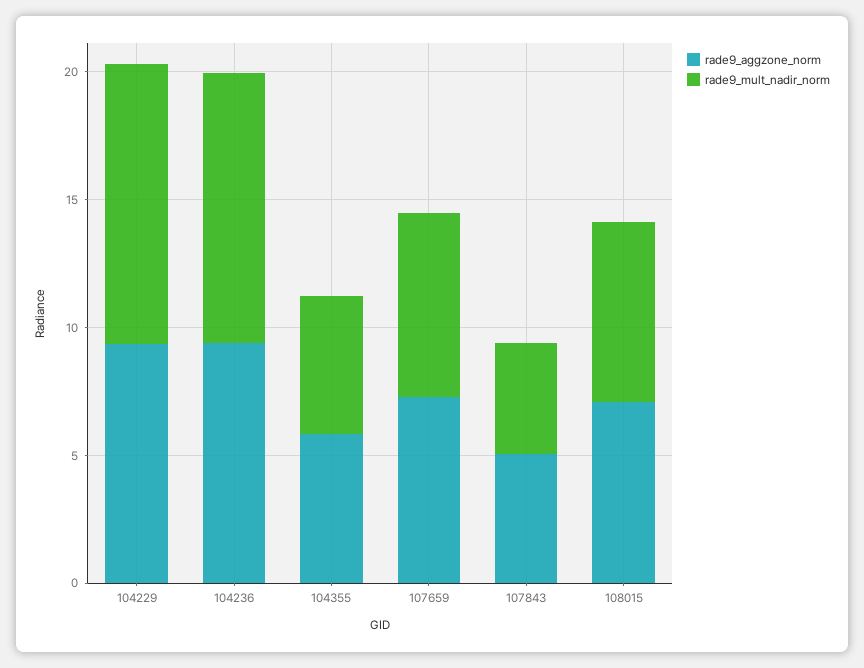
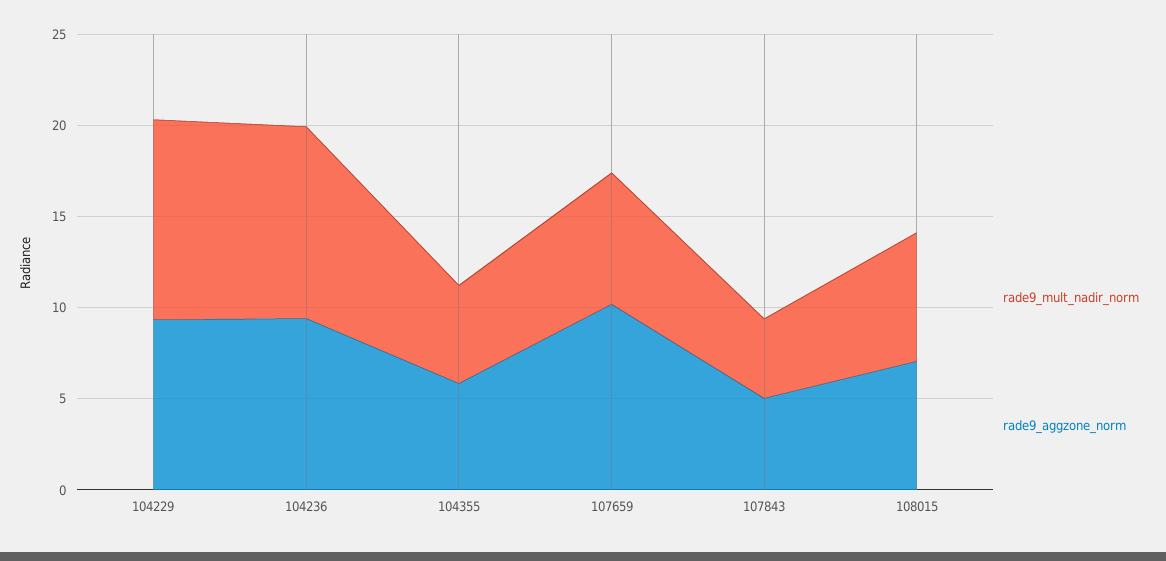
  {
    "rade9_aggzone_norm": {
      "104229": 9,
      "104236": 9,
      "104355": 6,
-     "107659": 7,
+     "107659": 10,
      "107843": 5,
      "108015": 7
    },
    "rade9_mult_nadir_norm": {
      "104229": 11,
      "104236": 11,
      "104355": 5,
      "107659": 7,
      "107843": 4,
      "108015": 7
    }
  }

